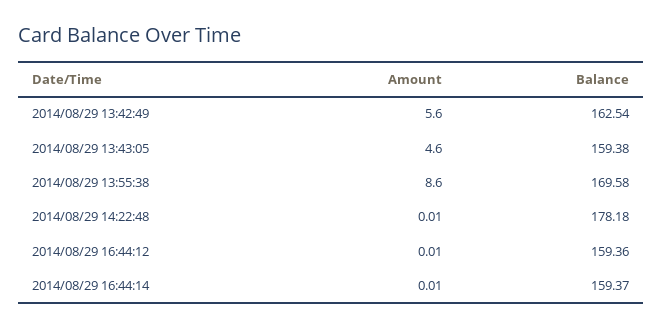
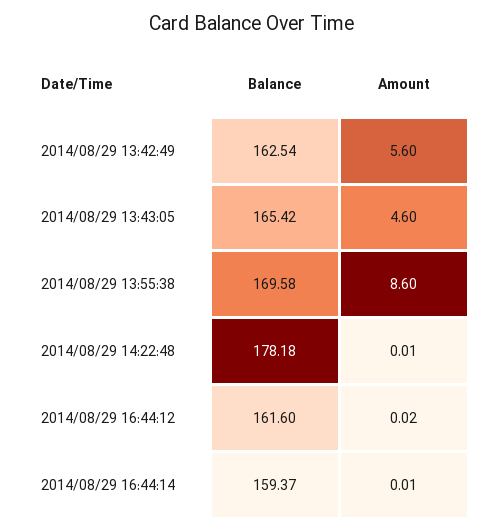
  {
    "Amount": {
      "2014/08/29 13:42:49": 5.6,
      "2014/08/29 13:43:05": 4.6,
      "2014/08/29 13:55:38": 8.6,
      "2014/08/29 14:22:48": 0.01,
-     "2014/08/29 16:44:12": 0.01,
+     "2014/08/29 16:44:12": 0.02,
      "2014/08/29 16:44:14": 0.01
    },
    "Balance": {
      "2014/08/29 13:42:49": 162.54,
-     "2014/08/29 13:43:05": 159.38,
+     "2014/08/29 13:43:05": 165.42,
      "2014/08/29 13:55:38": 169.58,
      "2014/08/29 14:22:48": 178.18,
-     "2014/08/29 16:44:12": 159.36,
+     "2014/08/29 16:44:12": 161.6,
      "2014/08/29 16:44:14": 159.37
    }
  }

